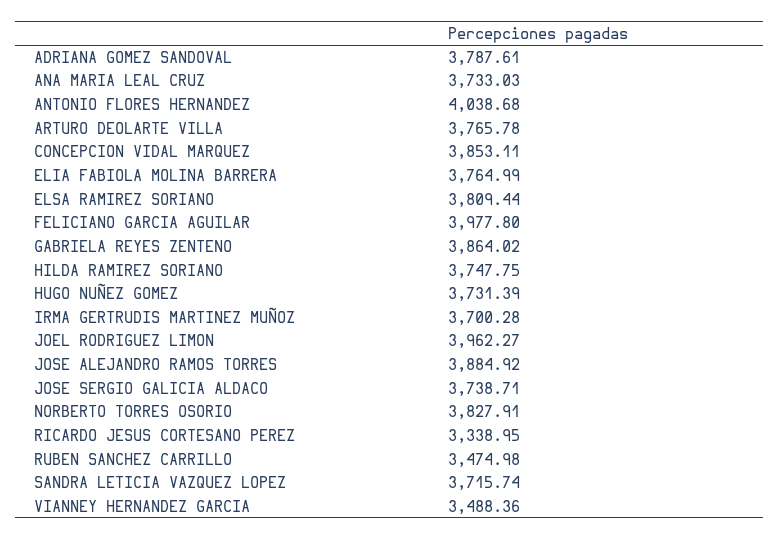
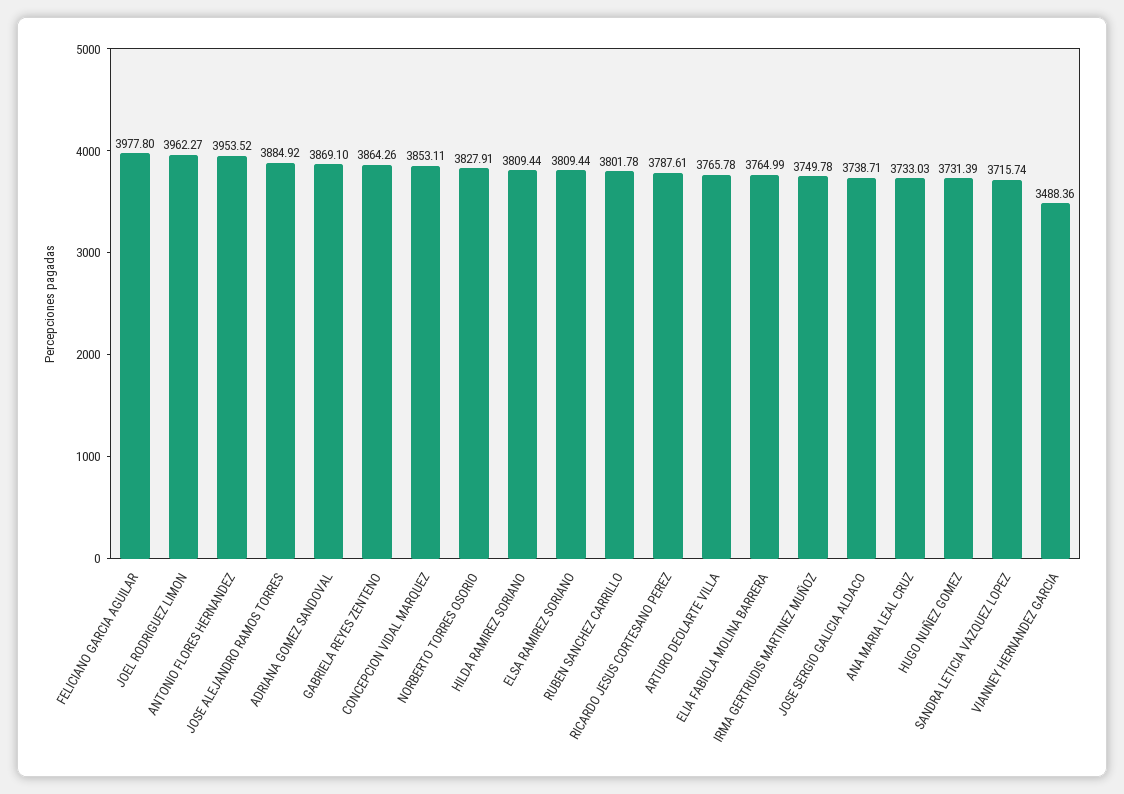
  {
-   "ADRIANA GOMEZ SANDOVAL": 3787.61,
+   "ADRIANA GOMEZ SANDOVAL": 3869.1,
    "ANA MARIA LEAL CRUZ": 3733.03,
-   "ANTONIO FLORES HERNANDEZ": 4038.68,
+   "ANTONIO FLORES HERNANDEZ": 3953.52,
    "ARTURO DEOLARTE VILLA": 3765.78,
    "CONCEPCION VIDAL MARQUEZ": 3853.11,
    "ELIA FABIOLA MOLINA BARRERA": 3764.99,
    "ELSA RAMIREZ SORIANO": 3809.44,
    "FELICIANO GARCIA AGUILAR": 3977.8,
-   "GABRIELA REYES ZENTENO": 3864.02,
+   "GABRIELA REYES ZENTENO": 3864.26,
-   "HILDA RAMIREZ SORIANO": 3747.75,
+   "HILDA RAMIREZ SORIANO": 3809.44,
    "HUGO NUÑEZ GOMEZ": 3731.39,
-   "IRMA GERTRUDIS MARTINEZ MUÑOZ": 3700.28,
+   "IRMA GERTRUDIS MARTINEZ MUÑOZ": 3749.78,
    "JOEL RODRIGUEZ LIMON": 3962.27,
    "JOSE ALEJANDRO RAMOS TORRES": 3884.92,
    "JOSE SERGIO GALICIA ALDACO": 3738.71,
    "NORBERTO TORRES OSORIO": 3827.91,
-   "RICARDO JESUS CORTESANO PEREZ": 3338.95,
+   "RICARDO JESUS CORTESANO PEREZ": 3787.61,
-   "RUBEN SANCHEZ CARRILLO": 3474.98,
+   "RUBEN SANCHEZ CARRILLO": 3801.78,
    "SANDRA LETICIA VAZQUEZ LOPEZ": 3715.74,
    "VIANNEY HERNANDEZ GARCIA": 3488.36
  }

